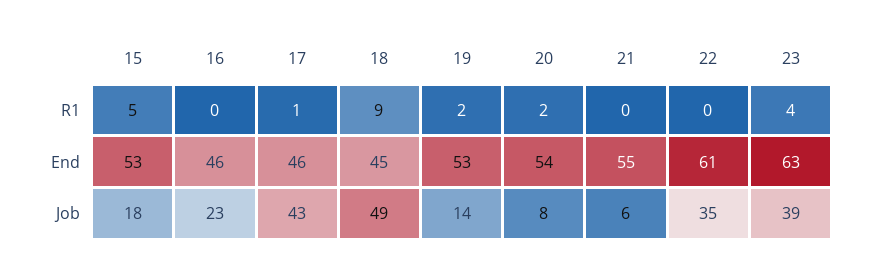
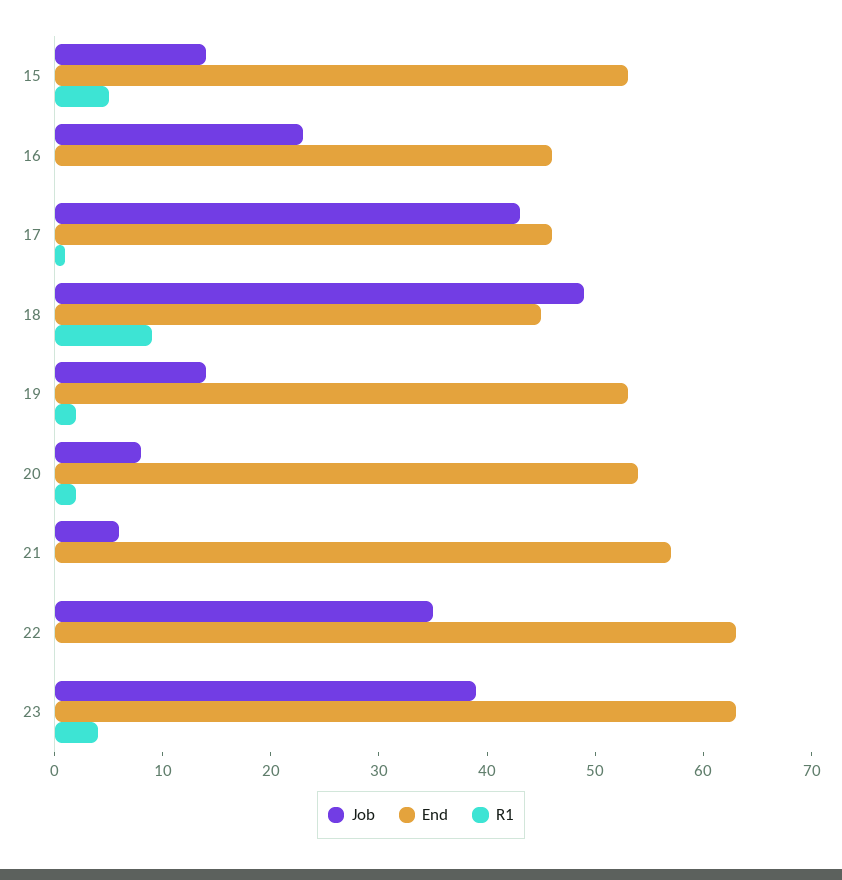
  {
    "R1": {
      "15": 5,
      "16": 0,
      "17": 1,
      "18": 9,
      "19": 2,
      "20": 2,
      "21": 0,
      "22": 0,
      "23": 4
    },
    "End": {
      "15": 53,
      "16": 46,
      "17": 46,
      "18": 45,
      "19": 53,
      "20": 54,
-     "21": 55,
+     "21": 57,
-     "22": 61,
+     "22": 63,
      "23": 63
    },
    "Job": {
-     "15": 18,
+     "15": 14,
      "16": 23,
      "17": 43,
      "18": 49,
      "19": 14,
      "20": 8,
      "21": 6,
      "22": 35,
      "23": 39
    }
  }

